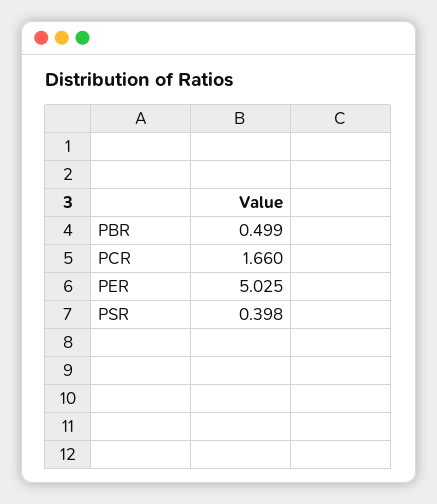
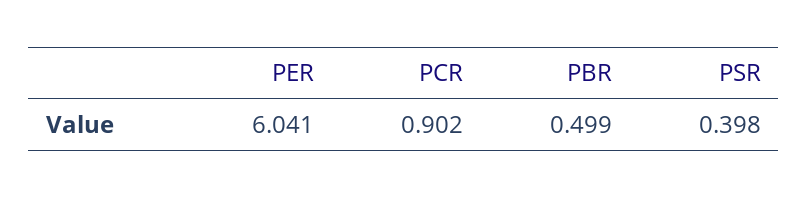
  {
    "PBR": 0.499,
-   "PCR": 1.66,
+   "PCR": 0.902,
-   "PER": 5.025,
+   "PER": 6.041,
    "PSR": 0.398
  }

